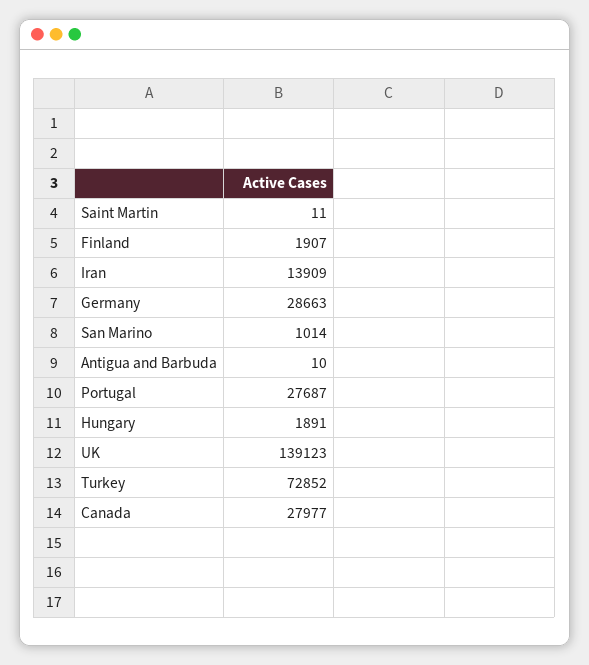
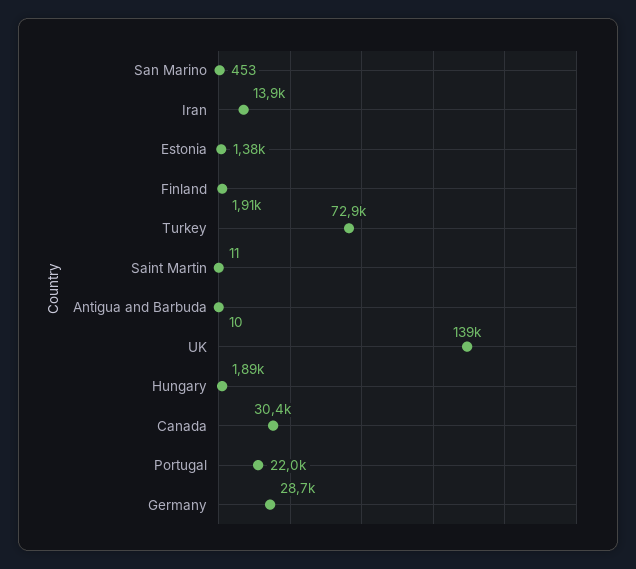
  {
    "Saint Martin": 11,
    "Finland": 1907,
    "Iran": 13909,
    "Germany": 28663,
-   "San Marino": 1014,
+   "San Marino": 453,
    "Antigua and Barbuda": 10,
-   "Portugal": 27687,
+   "Portugal": 22000,
    "Hungary": 1891,
    "UK": 139123,
    "Turkey": 72852,
-   "Canada": 27977
+   "Canada": 30400,
+   "Estonia": 1380
  }

